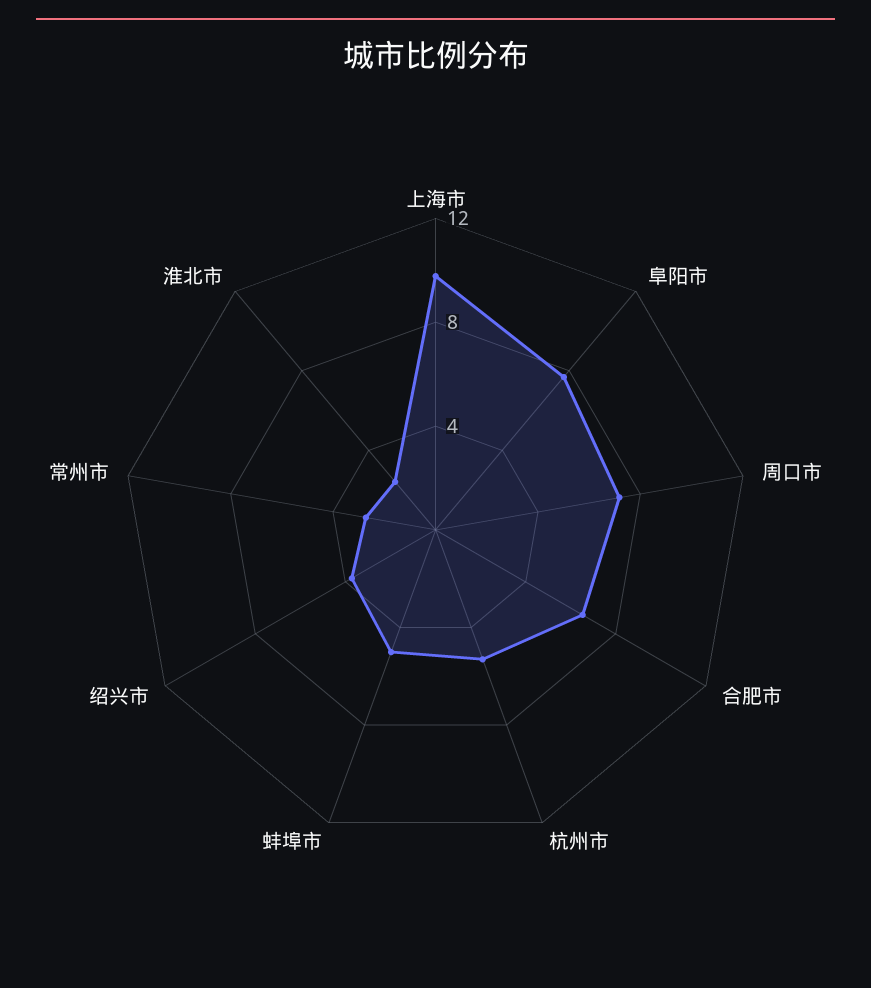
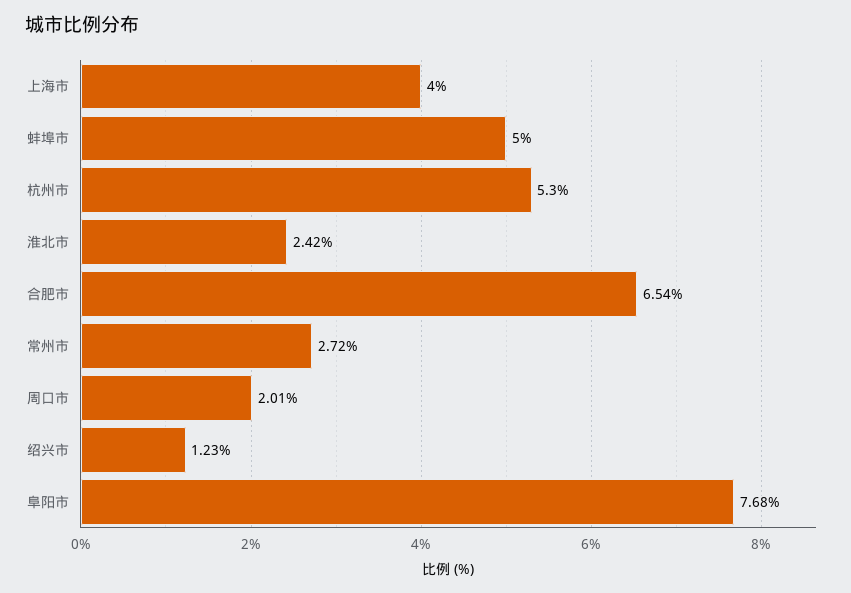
  {
-   "上海市": 10,
+   "上海市": 4,
    "阜阳市": 7.68,
-   "周口市": 7,
+   "周口市": 2.01,
    "合肥市": 6.54,
    "杭州市": 5.3,
    "蚌埠市": 5,
-   "绍兴市": 4,
+   "绍兴市": 1.23,
    "常州市": 2.72,
    "淮北市": 2.42
  }

